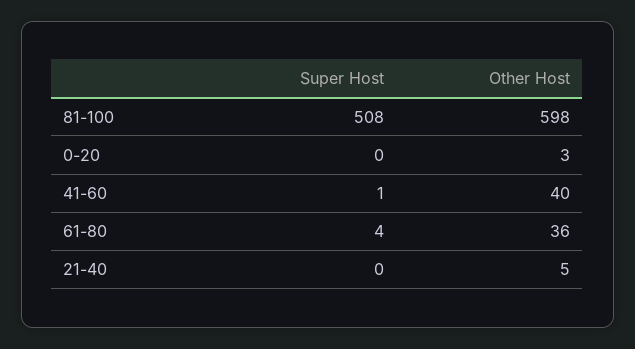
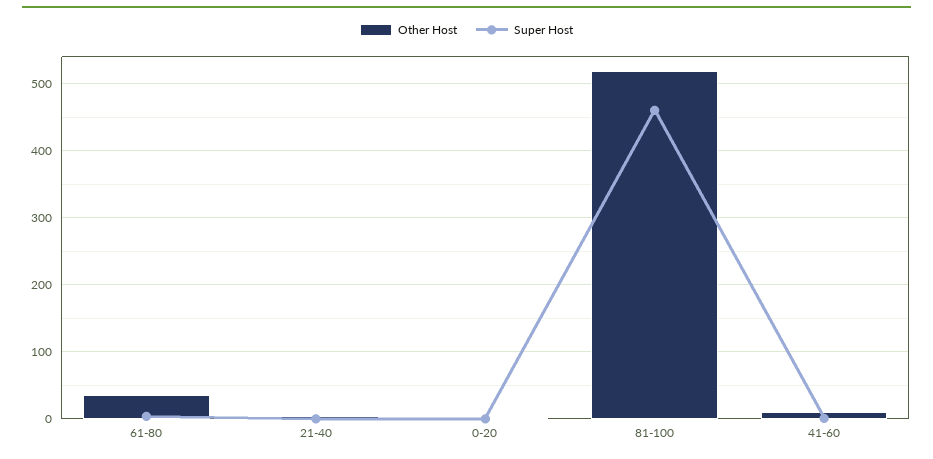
  {
    "Super Host": {
-     "81-100": 508,
+     "81-100": 460,
      "0-20": 0,
      "41-60": 1,
      "61-80": 4,
      "21-40": 0
    },
    "Other Host": {
-     "81-100": 598,
+     "81-100": 520,
      "0-20": 3,
-     "41-60": 40,
+     "41-60": 10,
      "61-80": 36,
      "21-40": 5
    }
  }

